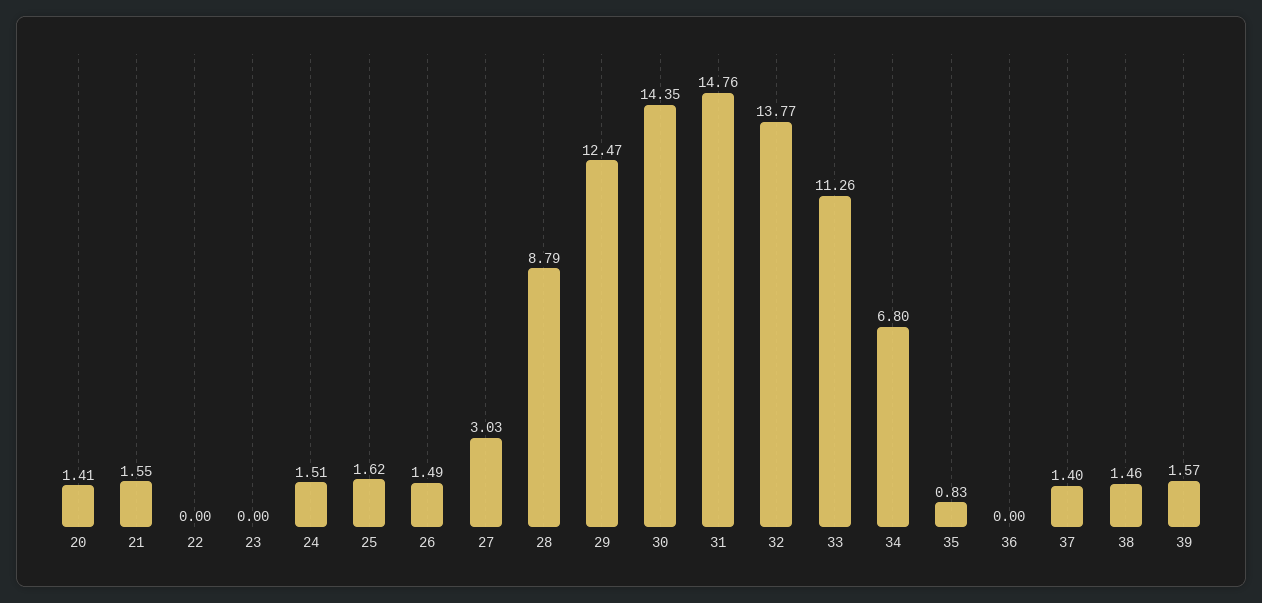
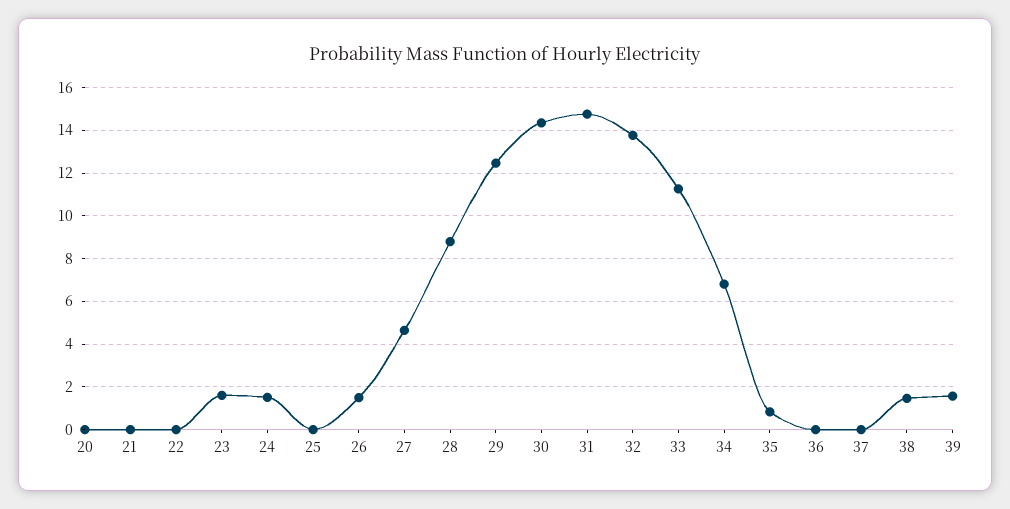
  {
-   "20": 1.41,
+   "20": 0,
-   "21": 1.55,
+   "21": 0,
    "22": 0,
-   "23": 0,
+   "23": 1.5,
    "24": 1.51,
-   "25": 1.62,
+   "25": 0,
    "26": 1.49,
-   "27": 3.03,
+   "27": 4.5,
    "28": 8.79,
    "29": 12.47,
    "30": 14.35,
    "31": 14.76,
    "32": 13.77,
    "33": 11.26,
    "34": 6.8,
    "35": 0.83,
    "36": 0,
-   "37": 1.4,
+   "37": 0,
    "38": 1.46,
    "39": 1.57
  }

